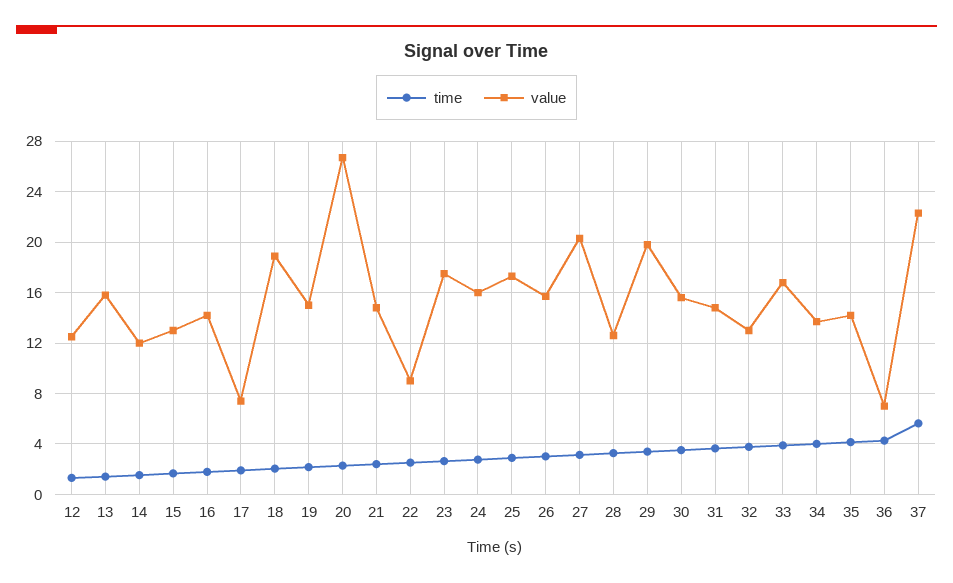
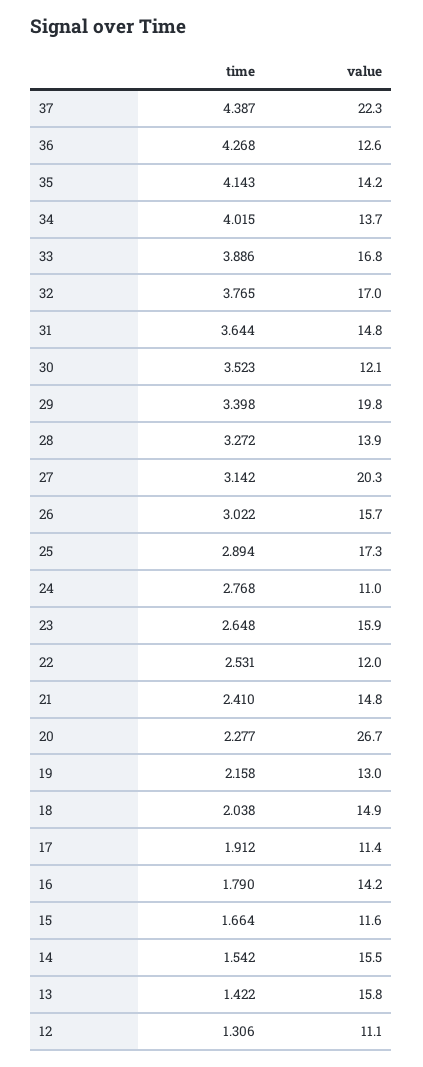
  {
    "time": {
      "12": 1.306,
      "13": 1.422,
      "14": 1.542,
      "15": 1.664,
      "16": 1.79,
      "17": 1.912,
      "18": 2.038,
      "19": 2.158,
      "20": 2.277,
      "21": 2.41,
      "22": 2.531,
      "23": 2.648,
      "24": 2.768,
      "25": 2.894,
      "26": 3.022,
      "27": 3.142,
      "28": 3.272,
      "29": 3.398,
      "30": 3.523,
      "31": 3.644,
      "32": 3.765,
      "33": 3.886,
      "34": 4.015,
      "35": 4.143,
      "36": 4.268,
-     "37": 5.5
+     "37": 4.387
    },
    "value": {
-     "12": 12.5,
+     "12": 11.1,
      "13": 15.8,
-     "14": 12,
+     "14": 15.5,
-     "15": 13,
+     "15": 11.6,
      "16": 14.2,
-     "17": 7.5,
+     "17": 11.4,
-     "18": 19,
+     "18": 14.9,
-     "19": 15,
+     "19": 13,
      "20": 26.7,
      "21": 14.8,
-     "22": 9,
+     "22": 12,
-     "23": 17.5,
+     "23": 15.9,
-     "24": 16,
+     "24": 11,
      "25": 17.3,
      "26": 15.7,
      "27": 20.3,
-     "28": 12.5,
+     "28": 13.9,
      "29": 19.8,
-     "30": 15.5,
+     "30": 12.1,
      "31": 14.8,
-     "32": 13,
+     "32": 17,
      "33": 16.8,
      "34": 13.7,
      "35": 14.2,
-     "36": 7,
+     "36": 12.6,
      "37": 22.3
    }
  }

